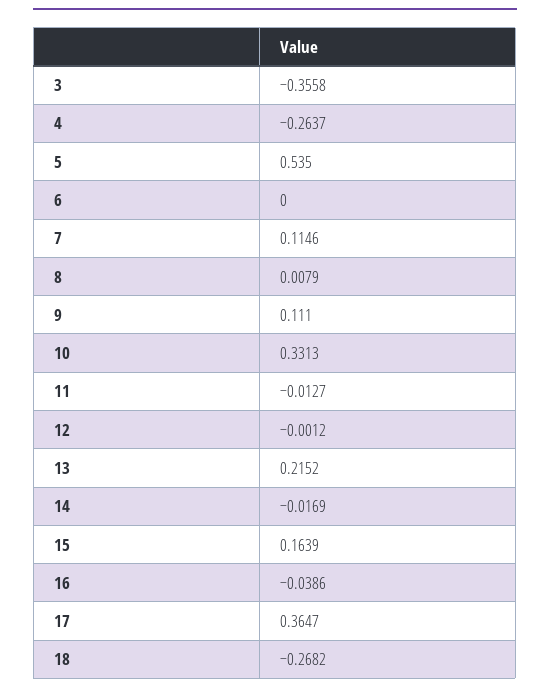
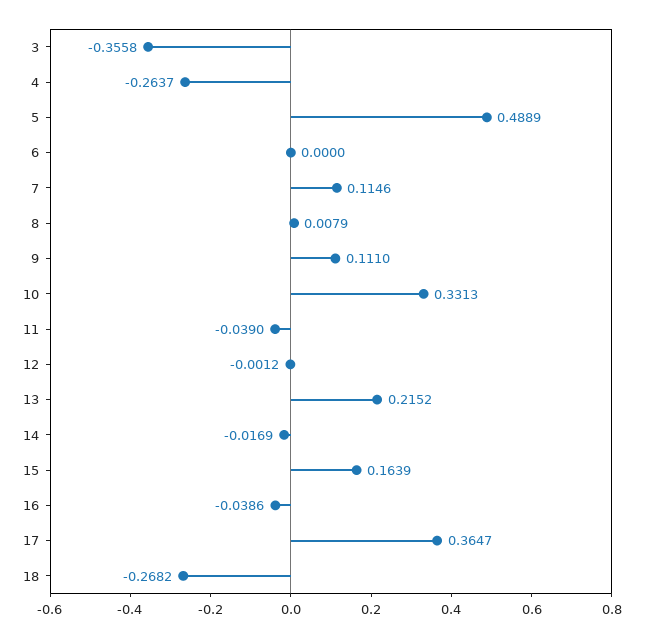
  {
    "3": -0.3558,
    "4": -0.2637,
-   "5": 0.535,
+   "5": 0.4889,
    "6": 0,
    "7": 0.1146,
    "8": 0.0079,
    "9": 0.111,
    "10": 0.3313,
-   "11": -0.0127,
+   "11": -0.039,
    "12": -0.0012,
    "13": 0.2152,
    "14": -0.0169,
    "15": 0.1639,
    "16": -0.0386,
    "17": 0.3647,
    "18": -0.2682
  }

